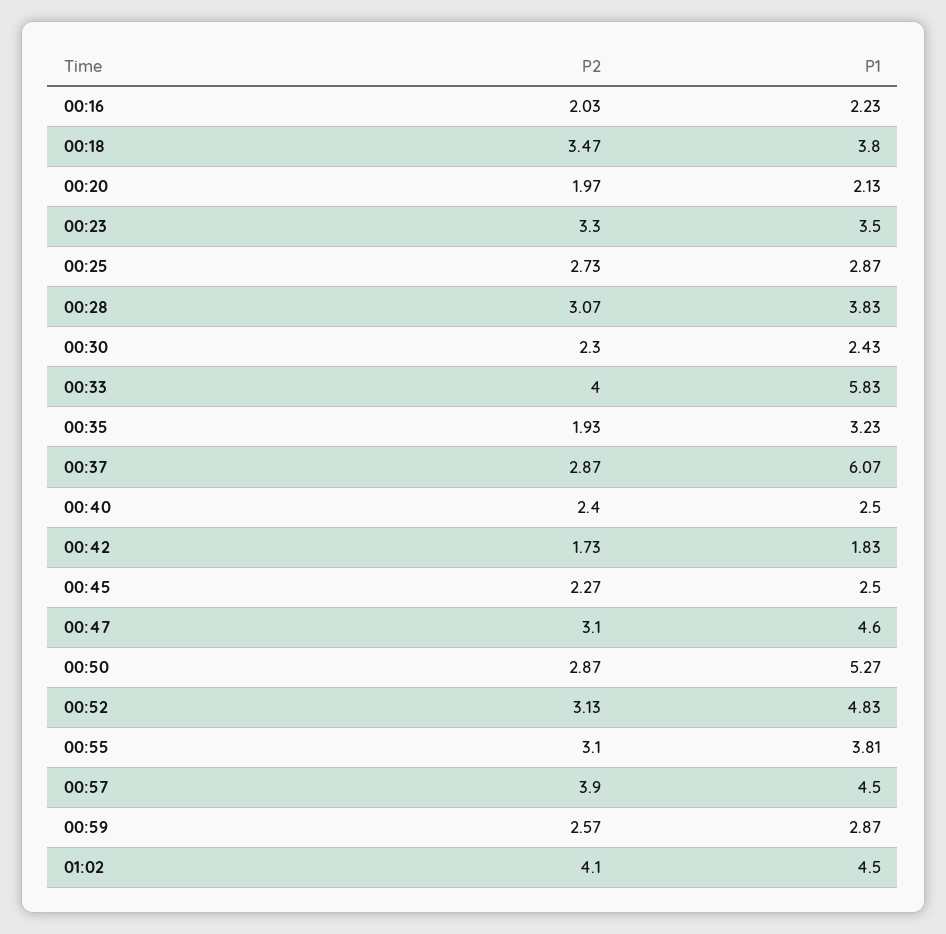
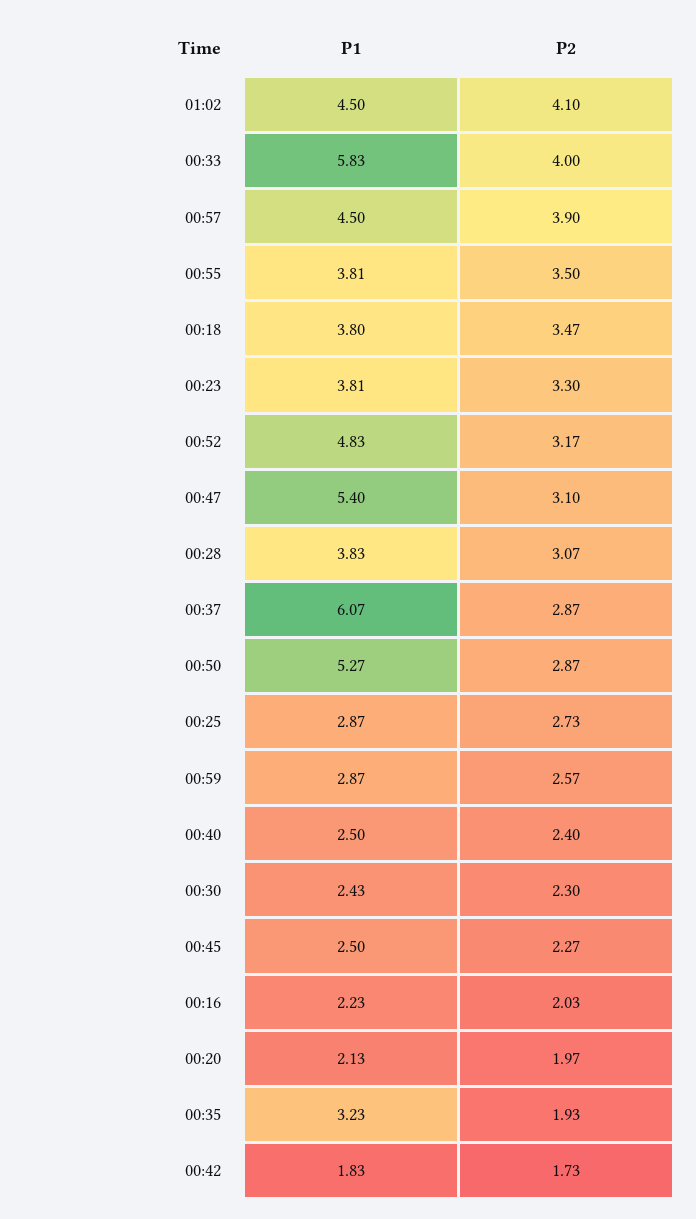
  {
    "P2": {
      "00:16": 2.03,
      "00:18": 3.47,
      "00:20": 1.97,
      "00:23": 3.3,
      "00:25": 2.73,
      "00:28": 3.07,
      "00:30": 2.3,
      "00:33": 4,
      "00:35": 1.93,
      "00:37": 2.87,
      "00:40": 2.4,
      "00:42": 1.73,
      "00:45": 2.27,
      "00:47": 3.1,
      "00:50": 2.87,
-     "00:52": 3.13,
+     "00:52": 3.17,
-     "00:55": 3.1,
+     "00:55": 3.5,
      "00:57": 3.9,
      "00:59": 2.57,
      "01:02": 4.1
    },
    "P1": {
      "00:16": 2.23,
      "00:18": 3.8,
      "00:20": 2.13,
-     "00:23": 3.5,
+     "00:23": 3.81,
      "00:25": 2.87,
      "00:28": 3.83,
      "00:30": 2.43,
      "00:33": 5.83,
      "00:35": 3.23,
      "00:37": 6.07,
      "00:40": 2.5,
      "00:42": 1.83,
      "00:45": 2.5,
-     "00:47": 4.6,
+     "00:47": 5.4,
      "00:50": 5.27,
      "00:52": 4.83,
      "00:55": 3.81,
      "00:57": 4.5,
      "00:59": 2.87,
      "01:02": 4.5
    }
  }

